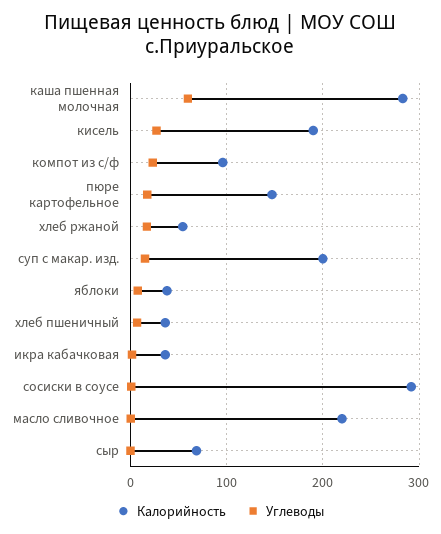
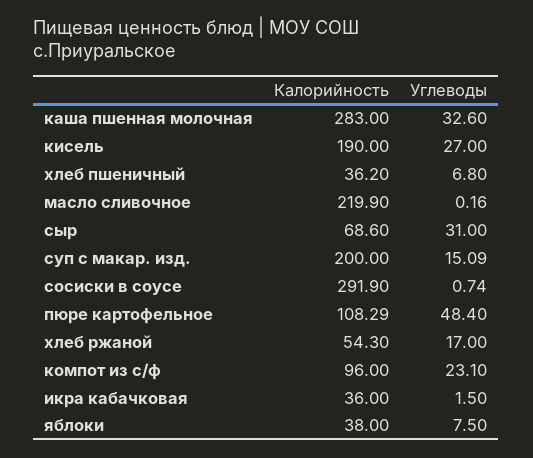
  {
    "Калорийность": {
      "каша пшенная молочная": 283,
      "кисель": 190,
      "компот из с/ф": 96,
-     "пюре картофельное": 150,
+     "пюре картофельное": 108.29,
      "хлеб ржаной": 54.3,
      "суп с макар. изд.": 200,
      "яблоки": 38,
      "хлеб пшеничный": 36.2,
      "икра кабачковая": 36,
      "сосиски в соусе": 291.9,
      "масло сливочное": 219.9,
      "сыр": 68.6
    },
    "Углеводы": {
-     "каша пшенная молочная": 60,
+     "каша пшенная молочная": 32.6,
      "кисель": 27,
      "компот из с/ф": 23.1,
-     "пюре картофельное": 20,
+     "пюре картофельное": 48.4,
      "хлеб ржаной": 17,
      "суп с макар. изд.": 15.09,
      "яблоки": 7.5,
      "хлеб пшеничный": 6.8,
      "икра кабачковая": 1.5,
      "сосиски в соусе": 0.74,
      "масло сливочное": 0.16,
-     "сыр": 0
+     "сыр": 31
    }
  }

